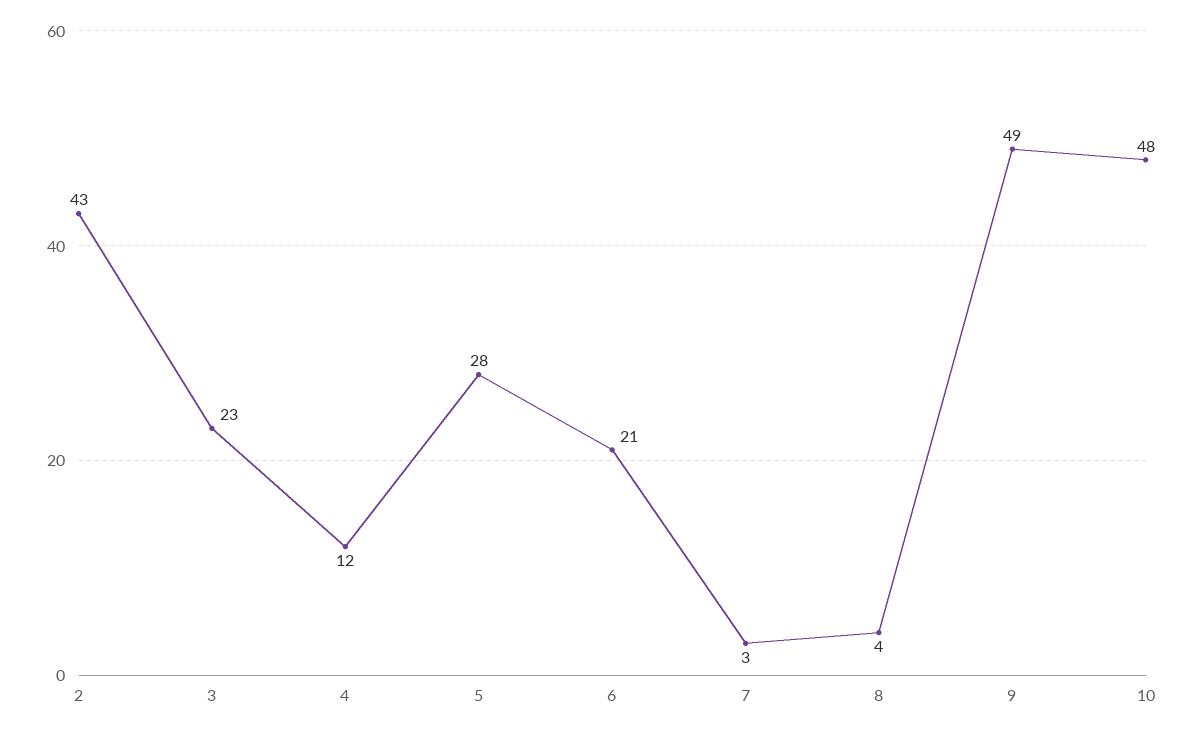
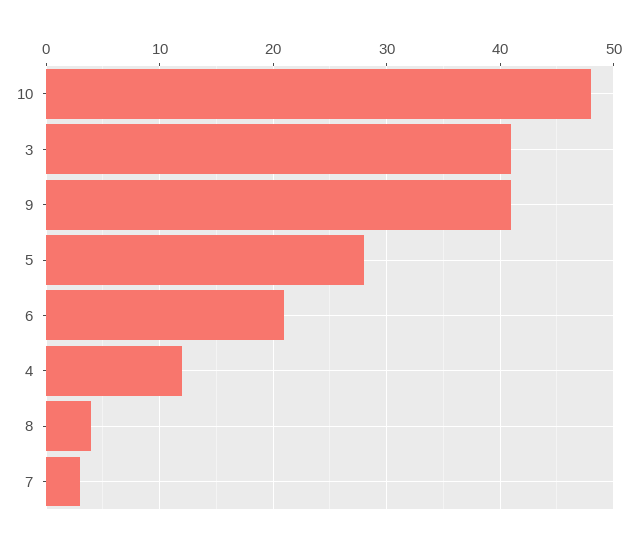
  {
-   "2": 43,
-   "3": 23,
+   "3": 41,
    "4": 12,
    "5": 28,
    "6": 21,
    "7": 3,
    "8": 4,
-   "9": 49,
+   "9": 41,
    "10": 48
  }

